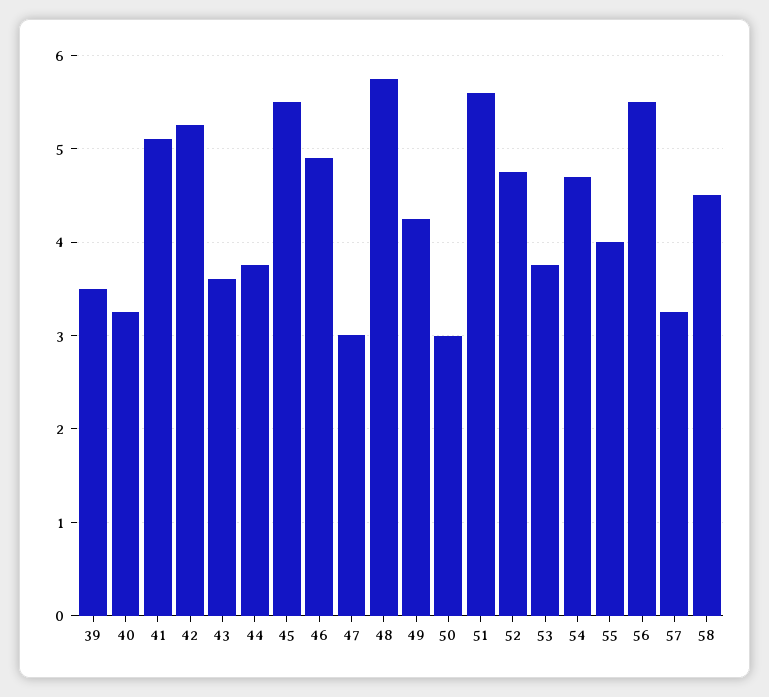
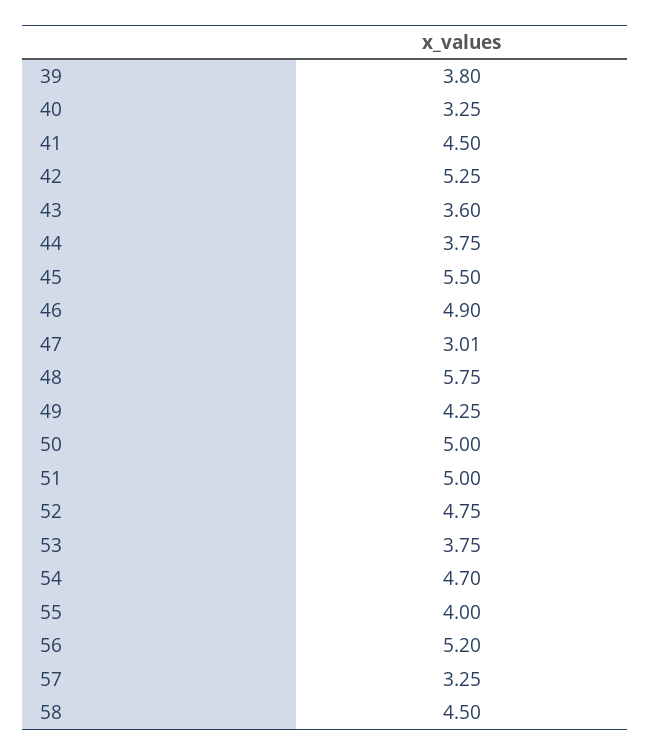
  {
-   "39": 3.5,
+   "39": 3.8,
    "40": 3.25,
-   "41": 5.1,
+   "41": 4.5,
    "42": 5.25,
    "43": 3.6,
    "44": 3.75,
    "45": 5.5,
    "46": 4.9,
    "47": 3.01,
    "48": 5.75,
    "49": 4.25,
-   "50": 3,
+   "50": 5,
-   "51": 5.6,
+   "51": 5,
    "52": 4.75,
    "53": 3.75,
    "54": 4.7,
    "55": 4,
-   "56": 5.5,
+   "56": 5.2,
    "57": 3.25,
    "58": 4.5
  }

